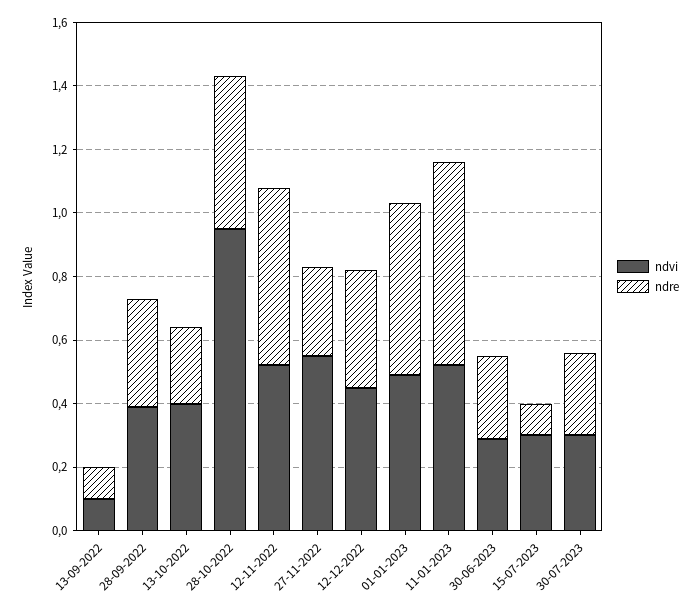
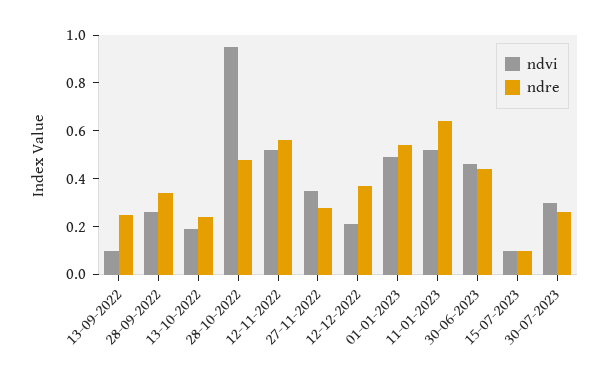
  {
    "ndvi": {
      "13-09-2022": 0.1,
-     "28-09-2022": 0.4,
+     "28-09-2022": 0.25,
-     "13-10-2022": 0.4,
+     "13-10-2022": 0.2,
      "28-10-2022": 0.95,
      "12-11-2022": 0.5,
-     "27-11-2022": 0.55,
+     "27-11-2022": 0.35,
-     "12-12-2022": 0.45,
+     "12-12-2022": 0.2,
      "01-01-2023": 0.5,
      "11-01-2023": 0.5,
-     "30-06-2023": 0.3,
+     "30-06-2023": 0.45,
-     "15-07-2023": 0.3,
+     "15-07-2023": 0.1,
      "30-07-2023": 0.3
    },
    "ndre": {
-     "13-09-2022": 0.1,
+     "13-09-2022": 0.25,
      "28-09-2022": 0.35,
      "13-10-2022": 0.25,
      "28-10-2022": 0.5,
      "12-11-2022": 0.55,
      "27-11-2022": 0.3,
      "12-12-2022": 0.35,
      "01-01-2023": 0.55,
      "11-01-2023": 0.65,
-     "30-06-2023": 0.25,
+     "30-06-2023": 0.45,
      "15-07-2023": 0.1,
      "30-07-2023": 0.25
    }
  }

